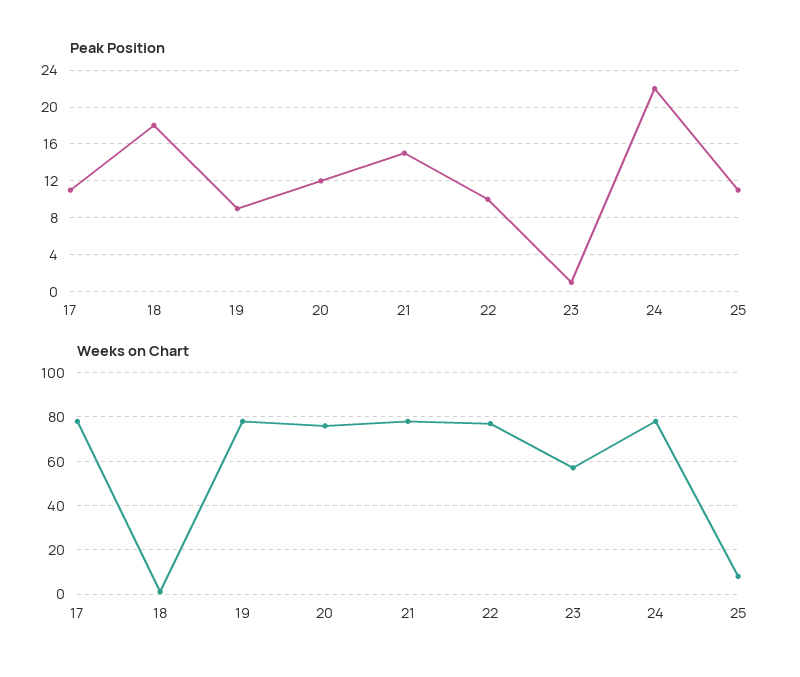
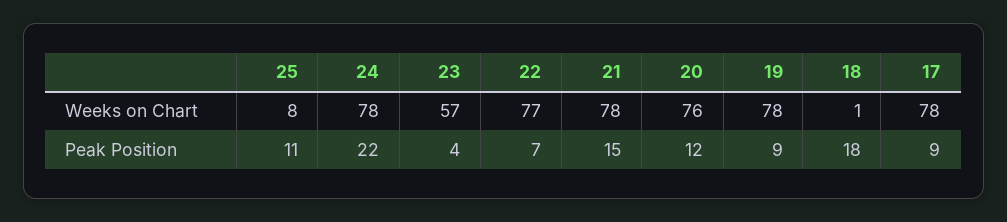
  {
    "Peak Position": {
-     "17": 11,
+     "17": 9,
      "18": 18,
      "19": 9,
      "20": 12,
      "21": 15,
-     "22": 10,
+     "22": 7,
-     "23": 1,
+     "23": 4,
      "24": 22,
      "25": 11
    },
    "Weeks on Chart": {
      "17": 78,
      "18": 1,
      "19": 78,
      "20": 76,
      "21": 78,
      "22": 77,
      "23": 57,
      "24": 78,
      "25": 8
    }
  }

